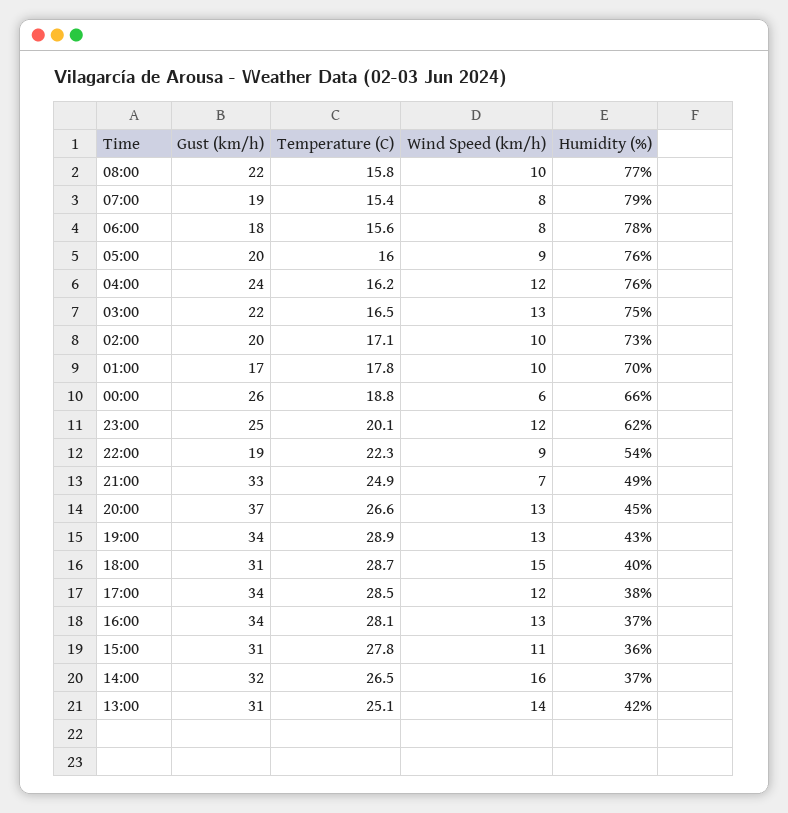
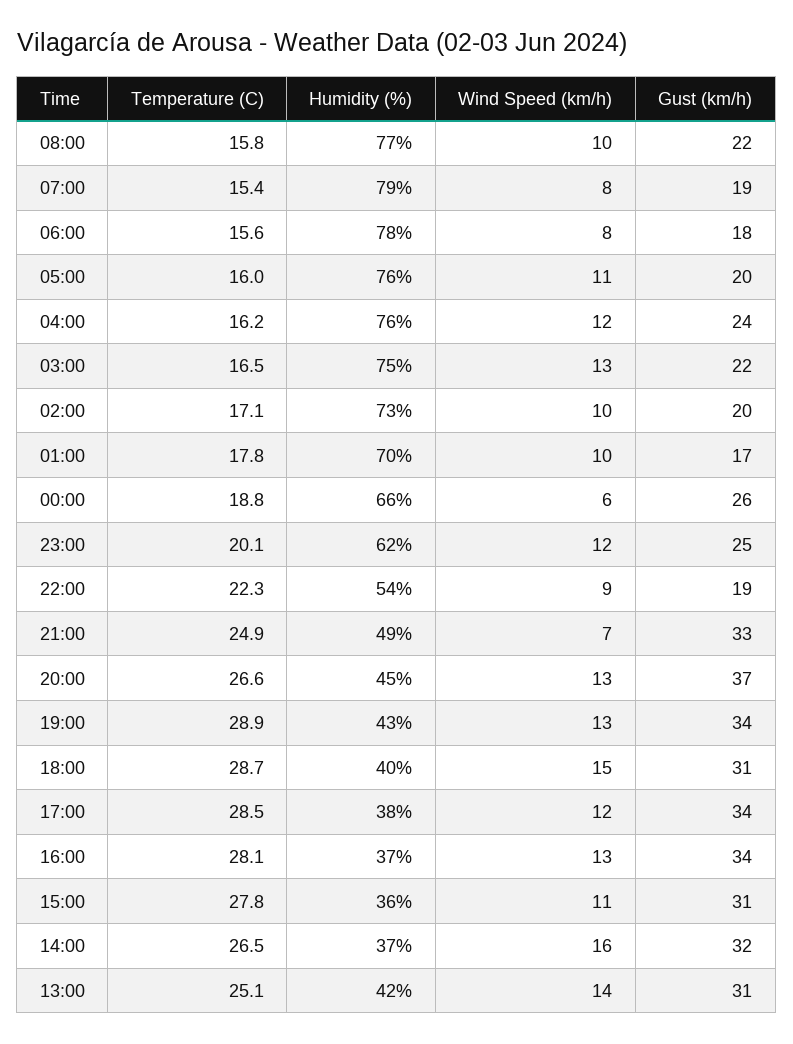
  {
    "Gust (km/h)": {
      "08:00": 22,
      "07:00": 19,
      "06:00": 18,
      "05:00": 20,
      "04:00": 24,
      "03:00": 22,
      "02:00": 20,
      "01:00": 17,
      "00:00": 26,
      "23:00": 25,
      "22:00": 19,
      "21:00": 33,
      "20:00": 37,
      "19:00": 34,
      "18:00": 31,
      "17:00": 34,
      "16:00": 34,
      "15:00": 31,
      "14:00": 32,
      "13:00": 31
    },
    "Temperature (C)": {
      "08:00": 15.8,
      "07:00": 15.4,
      "06:00": 15.6,
      "05:00": 16,
      "04:00": 16.2,
      "03:00": 16.5,
      "02:00": 17.1,
      "01:00": 17.8,
      "00:00": 18.8,
      "23:00": 20.1,
      "22:00": 22.3,
      "21:00": 24.9,
      "20:00": 26.6,
      "19:00": 28.9,
      "18:00": 28.7,
      "17:00": 28.5,
      "16:00": 28.1,
      "15:00": 27.8,
      "14:00": 26.5,
      "13:00": 25.1
    },
    "Wind Speed (km/h)": {
      "08:00": 10,
      "07:00": 8,
      "06:00": 8,
-     "05:00": 9,
+     "05:00": 11,
      "04:00": 12,
      "03:00": 13,
      "02:00": 10,
      "01:00": 10,
      "00:00": 6,
      "23:00": 12,
      "22:00": 9,
      "21:00": 7,
      "20:00": 13,
      "19:00": 13,
      "18:00": 15,
      "17:00": 12,
      "16:00": 13,
      "15:00": 11,
      "14:00": 16,
      "13:00": 14
    },
    "Humidity (%)": {
      "08:00": 77,
      "07:00": 79,
      "06:00": 78,
      "05:00": 76,
      "04:00": 76,
      "03:00": 75,
      "02:00": 73,
      "01:00": 70,
      "00:00": 66,
      "23:00": 62,
      "22:00": 54,
      "21:00": 49,
      "20:00": 45,
      "19:00": 43,
      "18:00": 40,
      "17:00": 38,
      "16:00": 37,
      "15:00": 36,
      "14:00": 37,
      "13:00": 42
    }
  }

